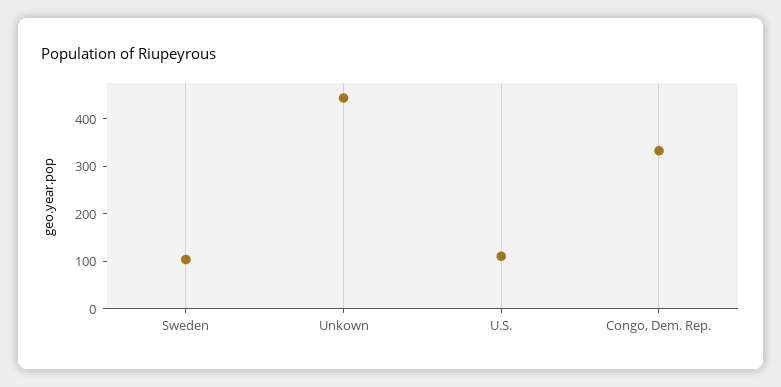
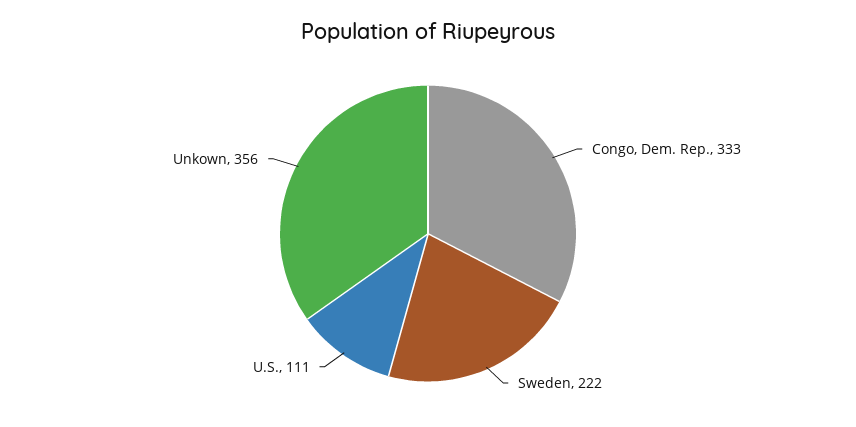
  {
-   "Sweden": 100,
+   "Sweden": 222,
-   "Unkown": 440,
+   "Unkown": 356,
    "U.S.": 111,
    "Congo, Dem. Rep.": 333
  }

